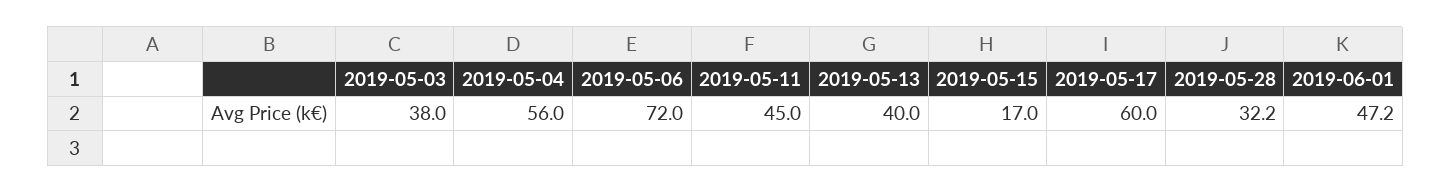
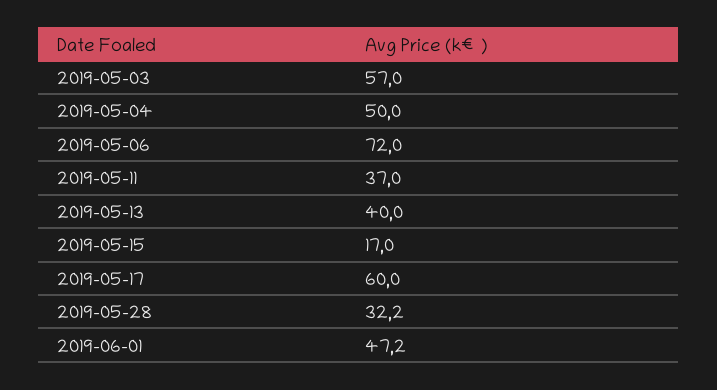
  {
-   "2019-05-03": 38,
+   "2019-05-03": 57,
-   "2019-05-04": 56,
+   "2019-05-04": 50,
    "2019-05-06": 72,
-   "2019-05-11": 45,
+   "2019-05-11": 37,
    "2019-05-13": 40,
    "2019-05-15": 17,
    "2019-05-17": 60,
    "2019-05-28": 32.2,
    "2019-06-01": 47.2
  }

